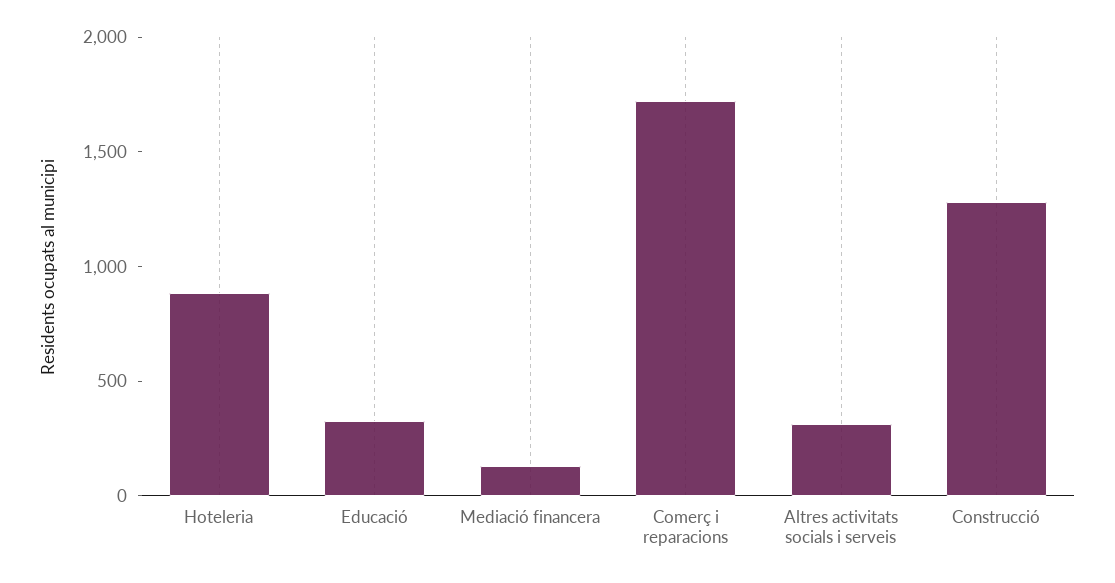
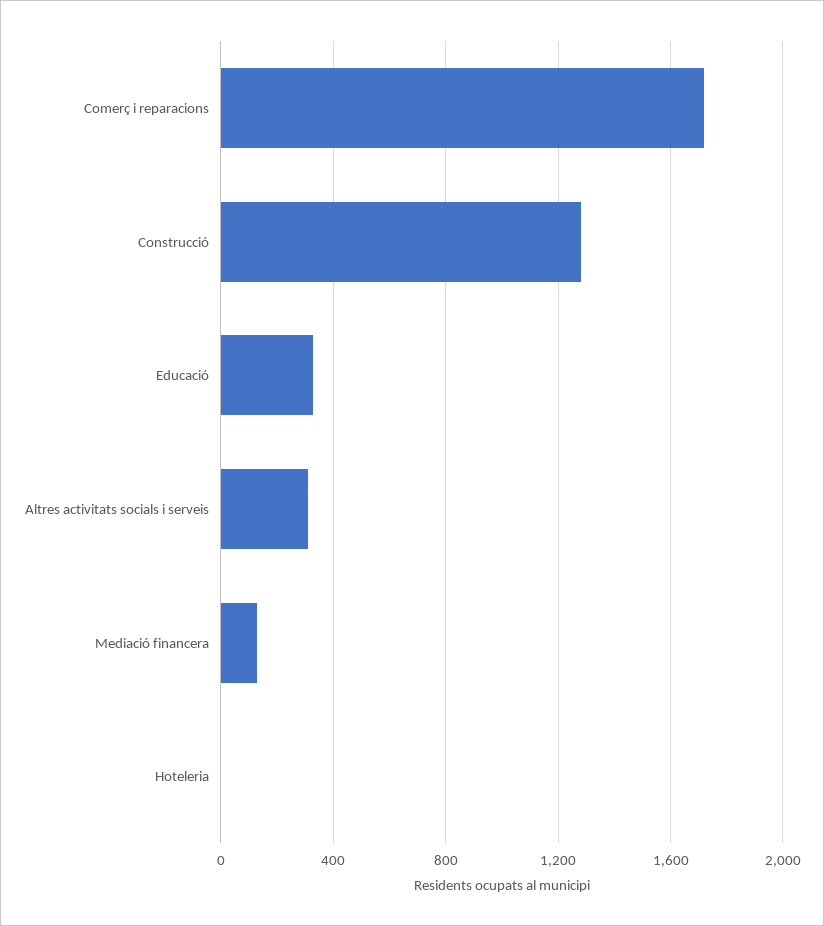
  {
-   "Hoteleria": 900,
+   "Hoteleria": 0,
    "Educació": 350,
    "Mediació financera": 150,
    "Comerç i reparacions": 1700,
    "Altres activitats socials i serveis": 300,
    "Construcció": 1300
  }

